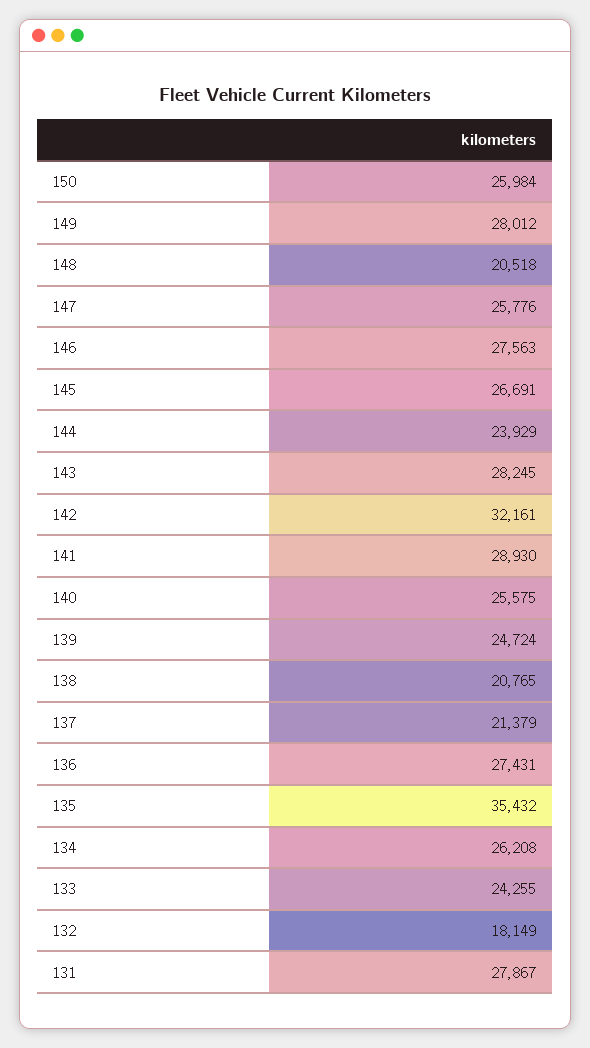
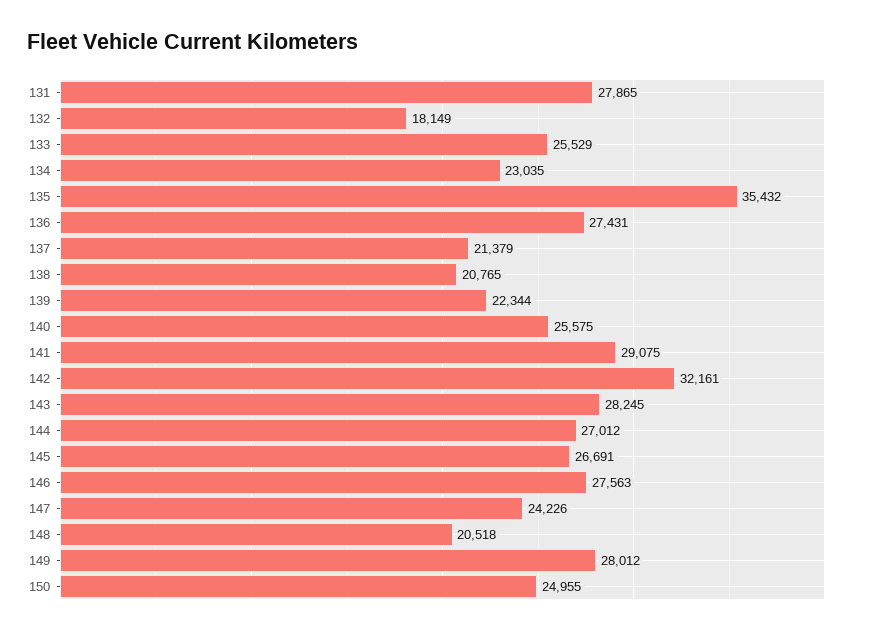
  {
-   "150": 25984,
+   "150": 24955,
    "149": 28012,
    "148": 20518,
-   "147": 25776,
+   "147": 24226,
    "146": 27563,
    "145": 26691,
-   "144": 23929,
+   "144": 27012,
    "143": 28245,
    "142": 32161,
-   "141": 28930,
+   "141": 29075,
    "140": 25575,
-   "139": 24724,
+   "139": 22344,
    "138": 20765,
    "137": 21379,
    "136": 27431,
    "135": 35432,
-   "134": 26208,
+   "134": 23035,
-   "133": 24255,
+   "133": 25529,
    "132": 18149,
-   "131": 27867
+   "131": 27865
  }

